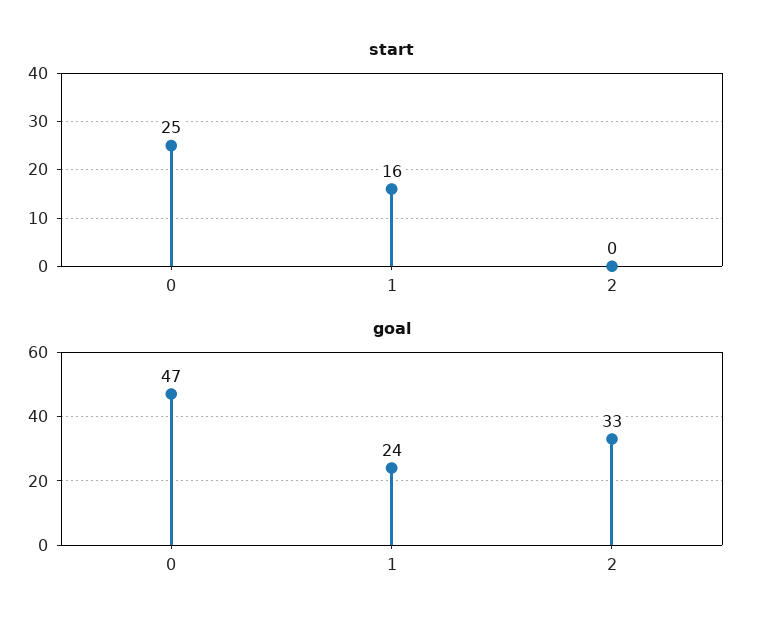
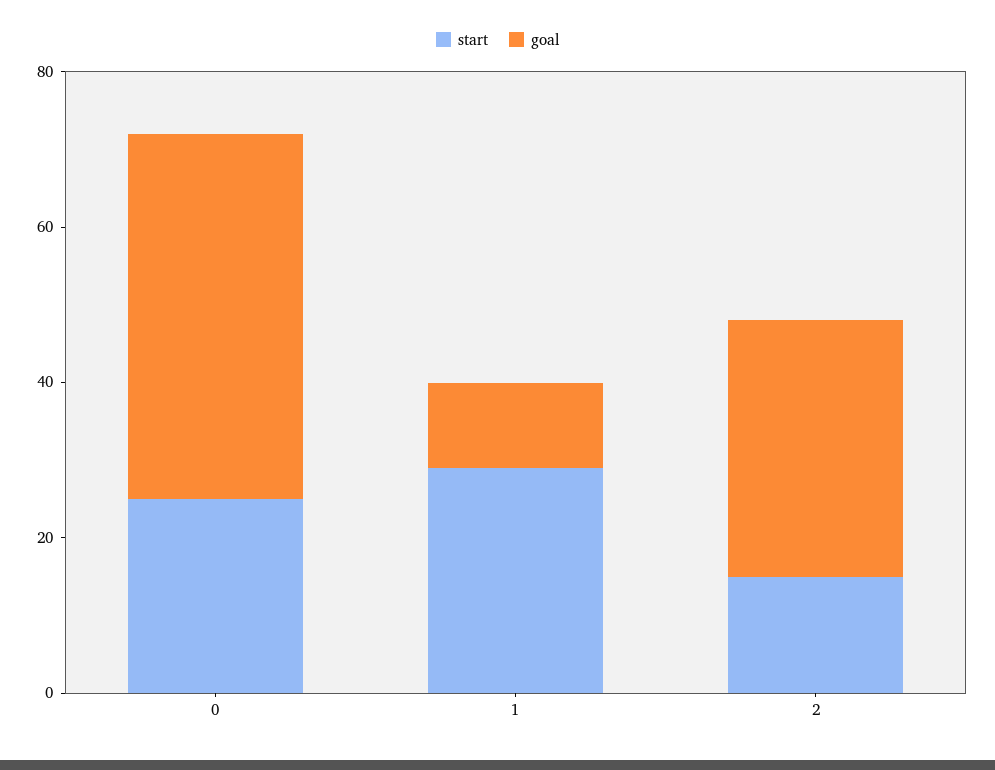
  {
    "start": {
      "0": 25,
-     "1": 16,
+     "1": 30,
-     "2": 0
+     "2": 15
    },
    "goal": {
      "0": 47,
-     "1": 24,
+     "1": 10,
      "2": 33
    }
  }

